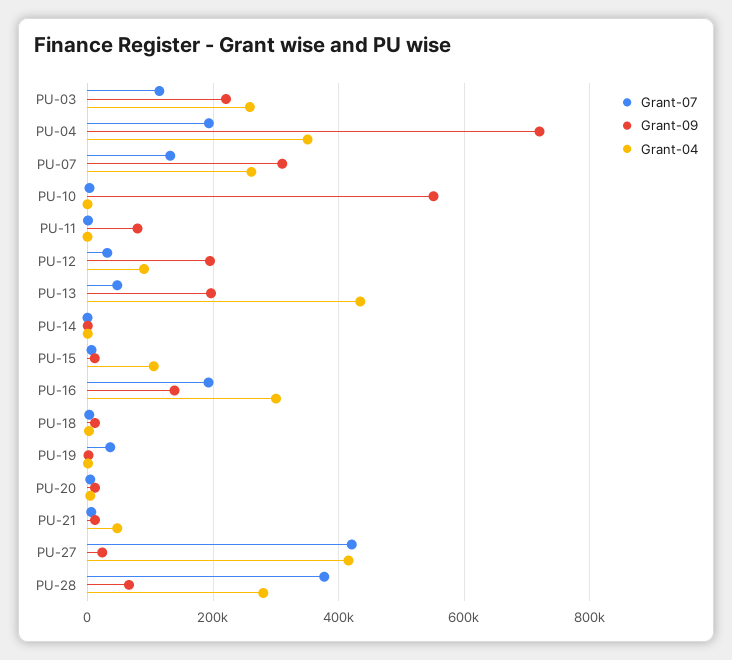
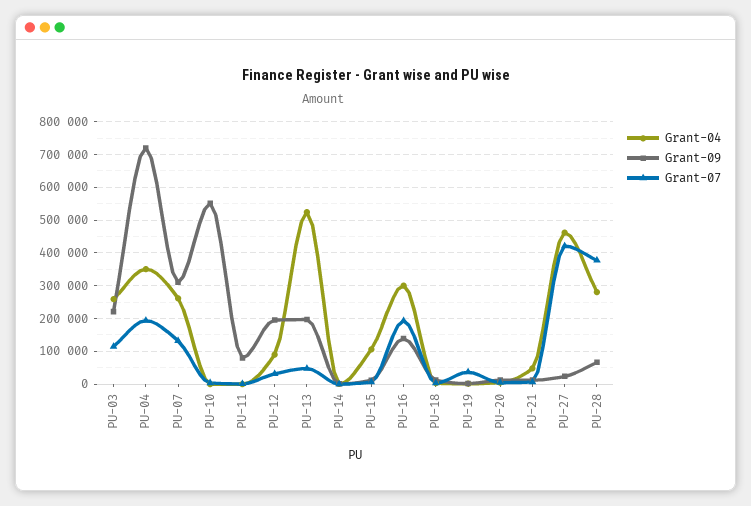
  {
    "Grant-07": {
      "PU-03": 120000,
      "PU-04": 200000,
      "PU-07": 140000,
      "PU-10": 0,
      "PU-11": 0,
      "PU-12": 40000,
      "PU-13": 40000,
      "PU-14": 0,
      "PU-15": 0,
      "PU-16": 200000,
      "PU-18": 0,
      "PU-19": 40000,
      "PU-20": 0,
      "PU-21": 0,
      "PU-27": 420000,
      "PU-28": 380000
    },
    "Grant-09": {
      "PU-03": 220000,
      "PU-04": 720000,
      "PU-07": 320000,
      "PU-10": 560000,
      "PU-11": 80000,
      "PU-12": 200000,
      "PU-13": 200000,
      "PU-14": 0,
      "PU-15": 20000,
      "PU-16": 140000,
      "PU-18": 20000,
      "PU-19": 0,
      "PU-20": 20000,
      "PU-21": 20000,
      "PU-27": 20000,
      "PU-28": 60000
    },
    "Grant-04": {
      "PU-03": 260000,
      "PU-04": 360000,
      "PU-07": 260000,
      "PU-10": 0,
      "PU-11": 0,
      "PU-12": 100000,
-     "PU-13": 440000,
+     "PU-13": 520000,
      "PU-14": 0,
      "PU-15": 100000,
      "PU-16": 300000,
      "PU-18": 0,
      "PU-19": 0,
      "PU-20": 0,
      "PU-21": 40000,
-     "PU-27": 420000,
+     "PU-27": 460000,
      "PU-28": 280000
    }
  }

